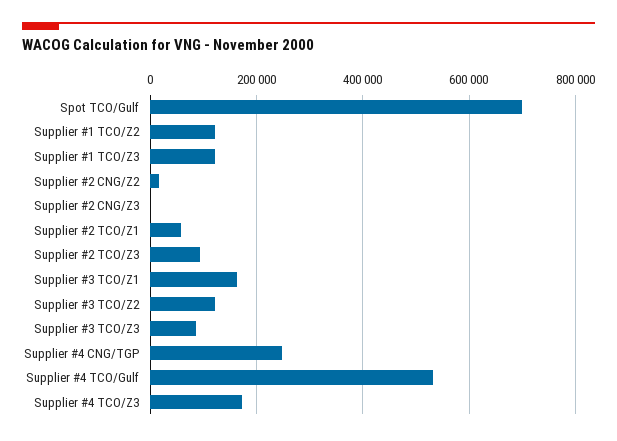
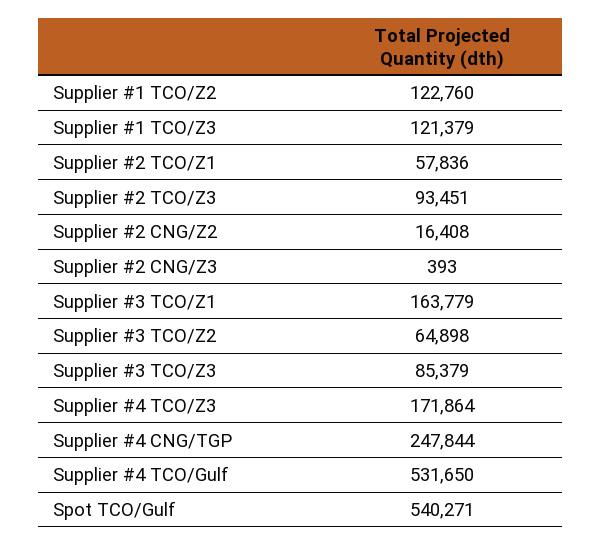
  {
-   "Spot TCO/Gulf": 700000,
+   "Spot TCO/Gulf": 540271,
    "Supplier #1 TCO/Z2": 122760,
    "Supplier #1 TCO/Z3": 121379,
    "Supplier #2 CNG/Z2": 16408,
    "Supplier #2 CNG/Z3": 393,
    "Supplier #2 TCO/Z1": 57836,
    "Supplier #2 TCO/Z3": 93451,
    "Supplier #3 TCO/Z1": 163779,
-   "Supplier #3 TCO/Z2": 120000,
+   "Supplier #3 TCO/Z2": 64898,
    "Supplier #3 TCO/Z3": 85379,
    "Supplier #4 CNG/TGP": 247844,
    "Supplier #4 TCO/Gulf": 531650,
    "Supplier #4 TCO/Z3": 171864
  }

